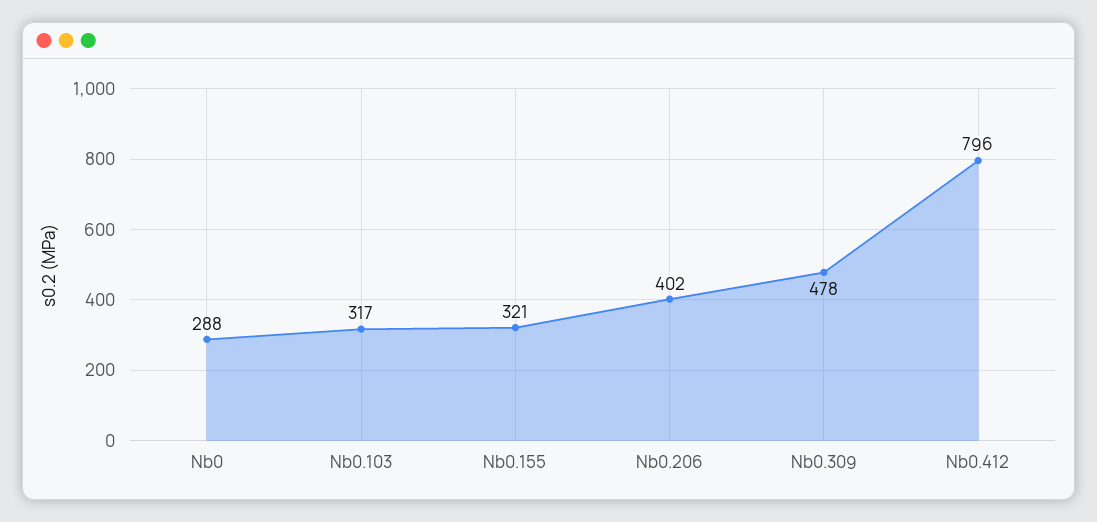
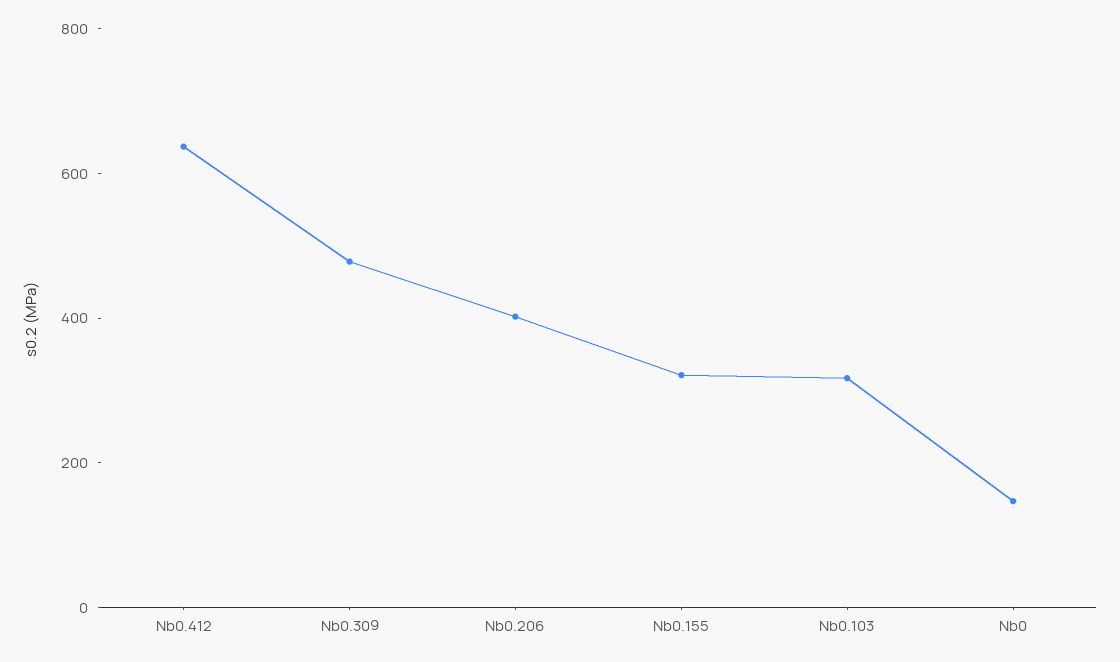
  {
-   "Nb0": 288,
+   "Nb0": 150,
    "Nb0.103": 317,
    "Nb0.155": 321,
    "Nb0.206": 402,
    "Nb0.309": 478,
-   "Nb0.412": 796
+   "Nb0.412": 650
  }

